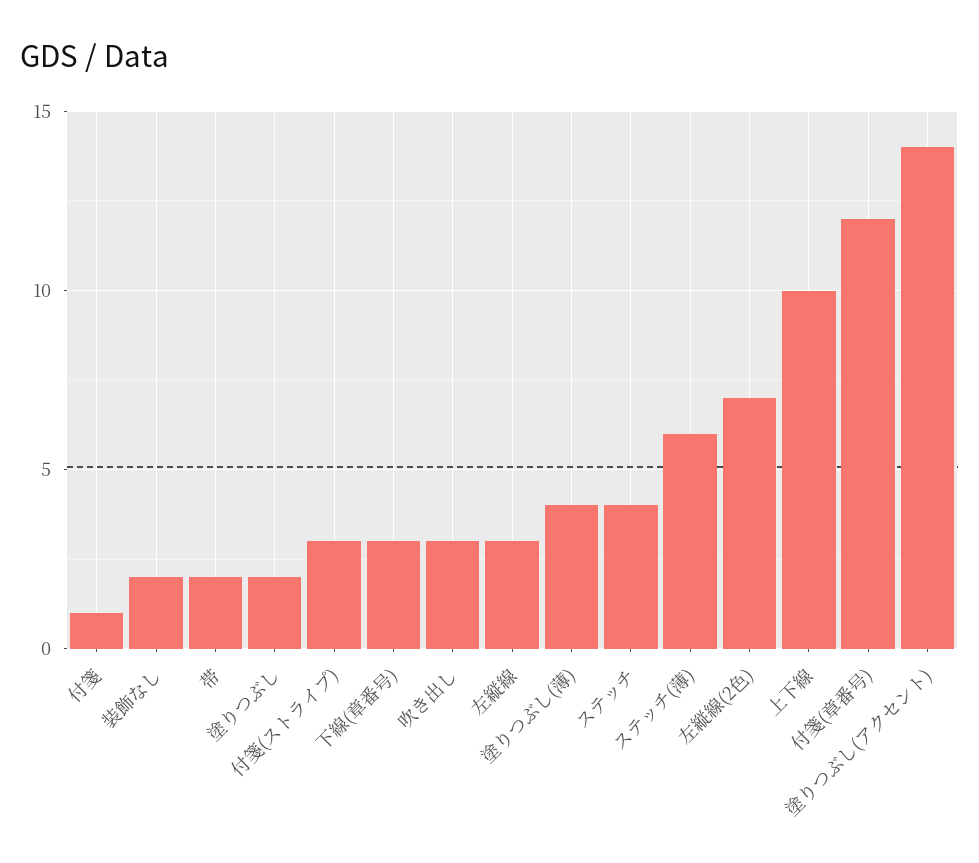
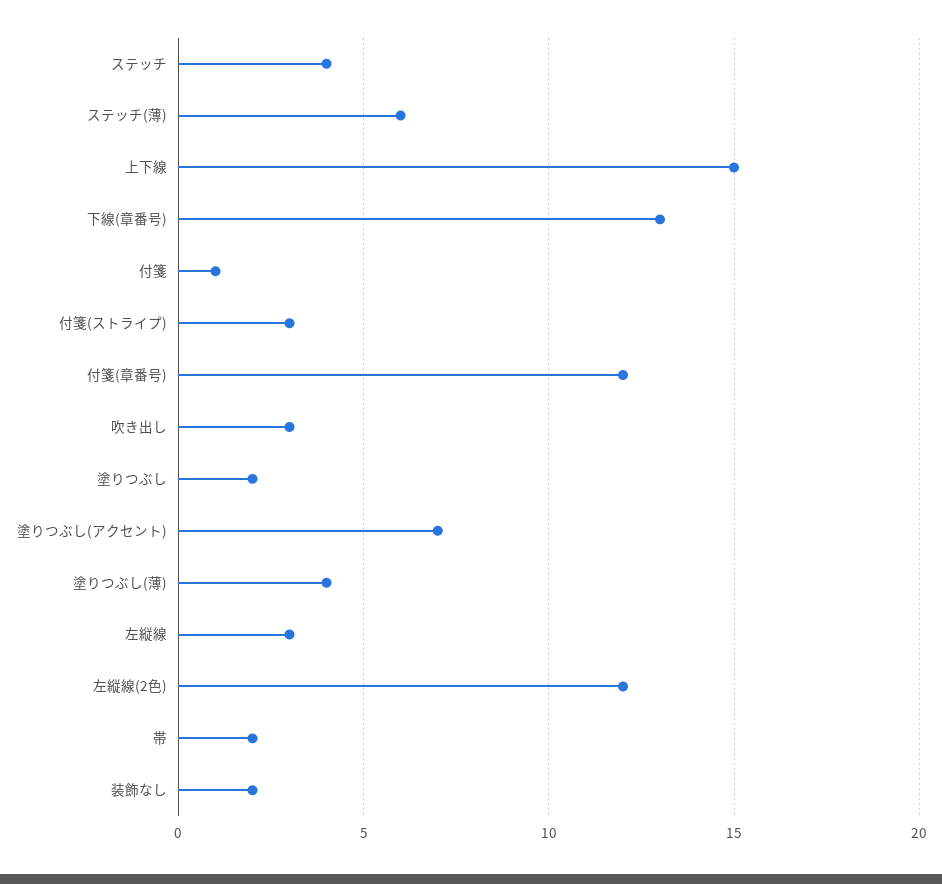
  {
    "付箋": 1,
    "装飾なし": 2,
    "帯": 2,
    "塗りつぶし": 2,
    "付箋(ストライプ)": 3,
-   "下線(章番号)": 3,
+   "下線(章番号)": 13,
    "吹き出し": 3,
    "左縦線": 3,
    "塗りつぶし(薄)": 4,
    "ステッチ": 4,
    "ステッチ(薄)": 6,
-   "左縦線(2色)": 7,
+   "左縦線(2色)": 12,
-   "上下線": 10,
+   "上下線": 15,
    "付箋(章番号)": 12,
-   "塗りつぶし(アクセント)": 14
+   "塗りつぶし(アクセント)": 7
  }

